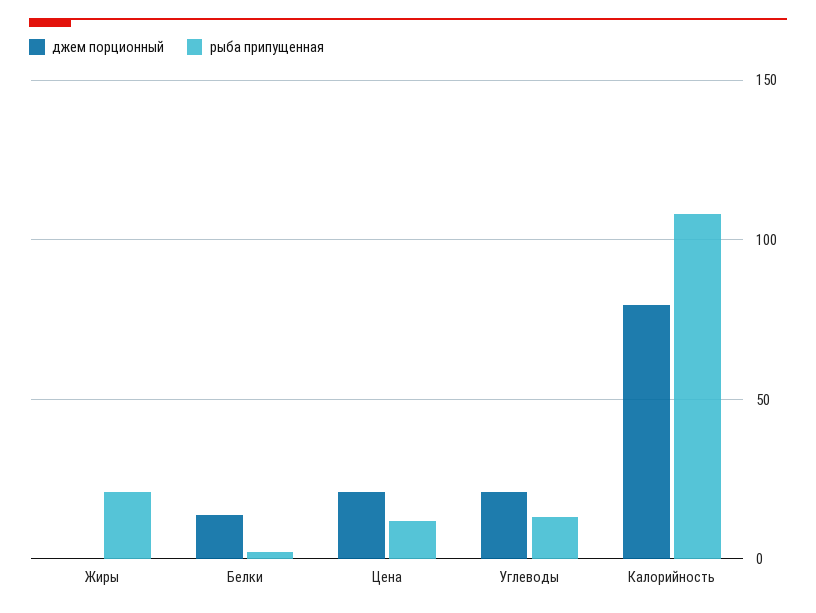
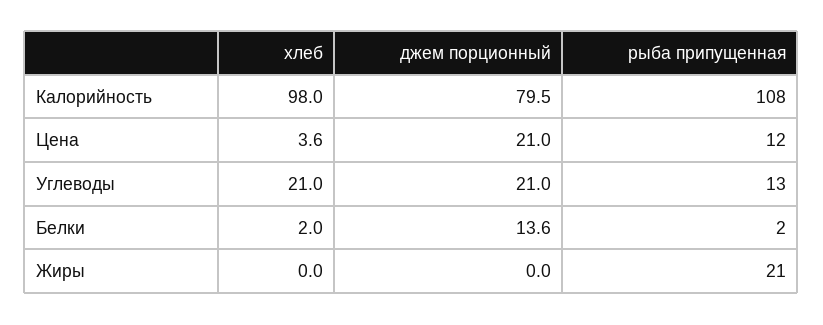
  {
    "джем порционный": {
      "Жиры": 0,
      "Белки": 13.6,
      "Цена": 21,
      "Углеводы": 21,
      "Калорийность": 79.5
    },
    "рыба припущенная": {
      "Жиры": 21,
      "Белки": 2,
      "Цена": 12,
      "Углеводы": 13,
      "Калорийность": 108
-   }
+   },
+   "хлеб": {
+     "Калорийность": 98,
+     "Цена": 3.6,
+     "Углеводы": 21,
+     "Белки": 2,
+     "Жиры": 0
+   }
  }

